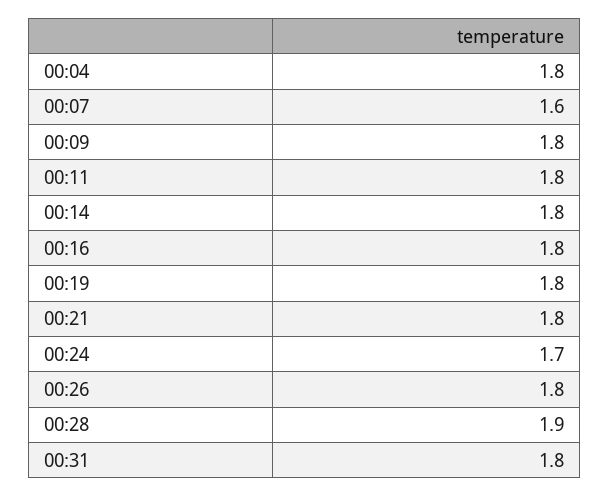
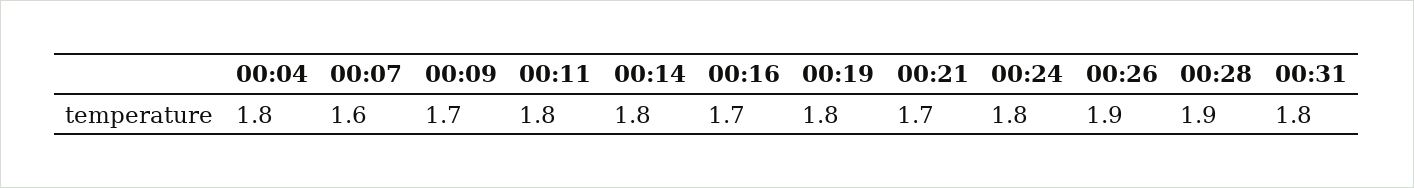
  {
    "00:04": 1.8,
    "00:07": 1.6,
-   "00:09": 1.8,
+   "00:09": 1.7,
    "00:11": 1.8,
    "00:14": 1.8,
-   "00:16": 1.8,
+   "00:16": 1.7,
    "00:19": 1.8,
-   "00:21": 1.8,
+   "00:21": 1.7,
-   "00:24": 1.7,
+   "00:24": 1.8,
-   "00:26": 1.8,
+   "00:26": 1.9,
    "00:28": 1.9,
    "00:31": 1.8
  }

